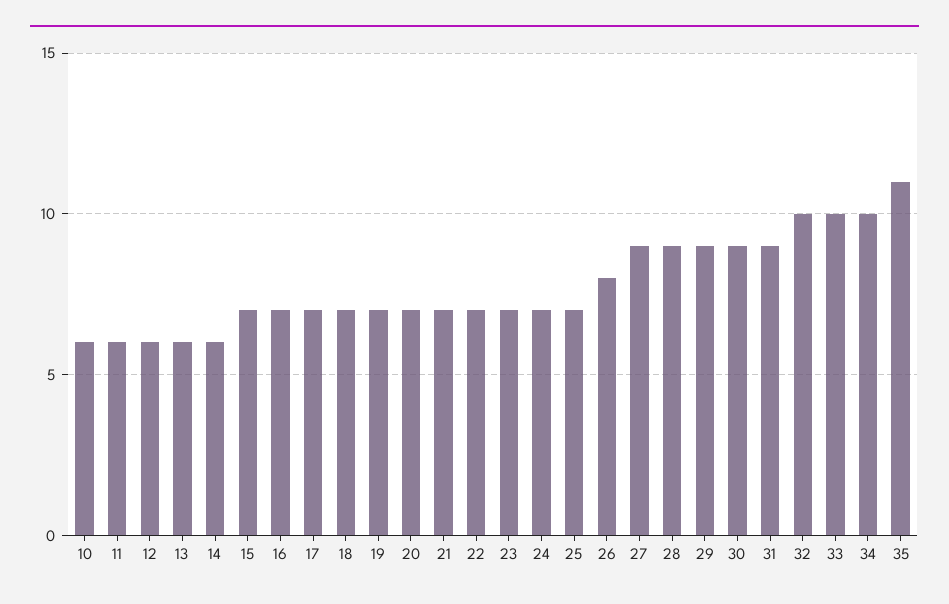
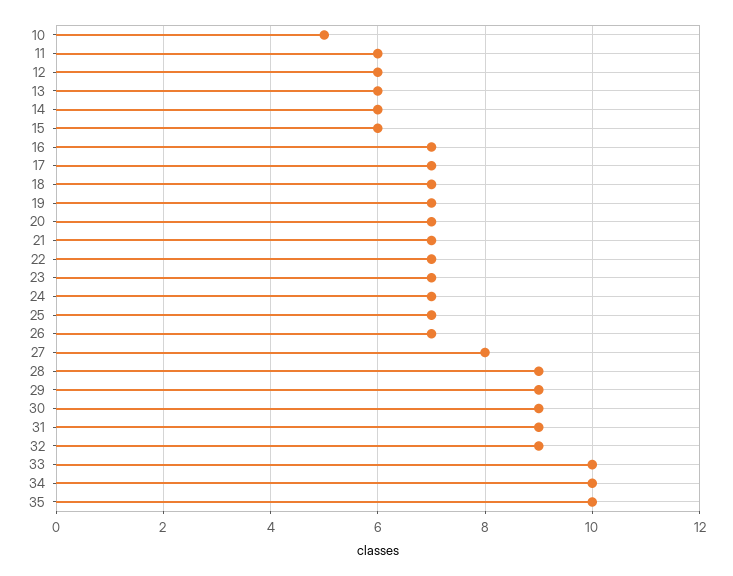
  {
-   "10": 6,
+   "10": 5,
    "11": 6,
    "12": 6,
    "13": 6,
    "14": 6,
-   "15": 7,
+   "15": 6,
    "16": 7,
    "17": 7,
    "18": 7,
    "19": 7,
    "20": 7,
    "21": 7,
    "22": 7,
    "23": 7,
    "24": 7,
    "25": 7,
-   "26": 8,
+   "26": 7,
-   "27": 9,
+   "27": 8,
    "28": 9,
    "29": 9,
    "30": 9,
    "31": 9,
-   "32": 10,
+   "32": 9,
    "33": 10,
    "34": 10,
-   "35": 11
+   "35": 10
  }

